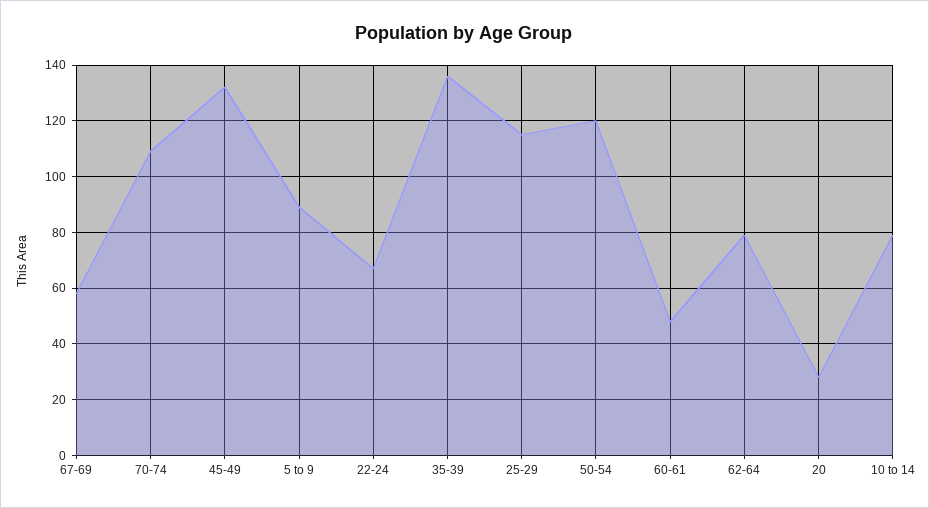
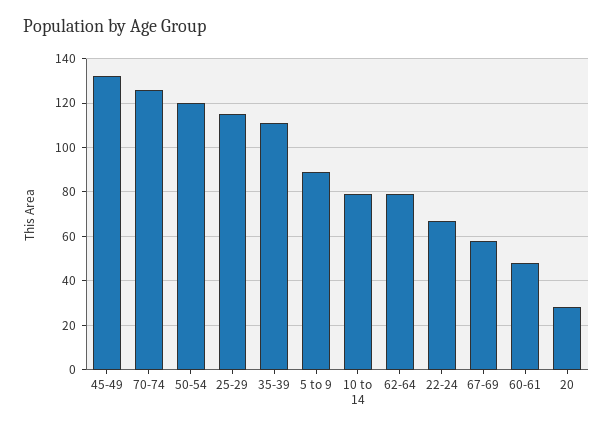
  {
    "67-69": 60,
-   "70-74": 110,
+   "70-74": 125,
    "45-49": 130,
    "5 to 9": 90,
    "22-24": 65,
-   "35-39": 135,
+   "35-39": 110,
    "25-29": 115,
    "50-54": 120,
    "60-61": 50,
    "62-64": 80,
    "20": 30,
    "10 to 14": 80
  }

